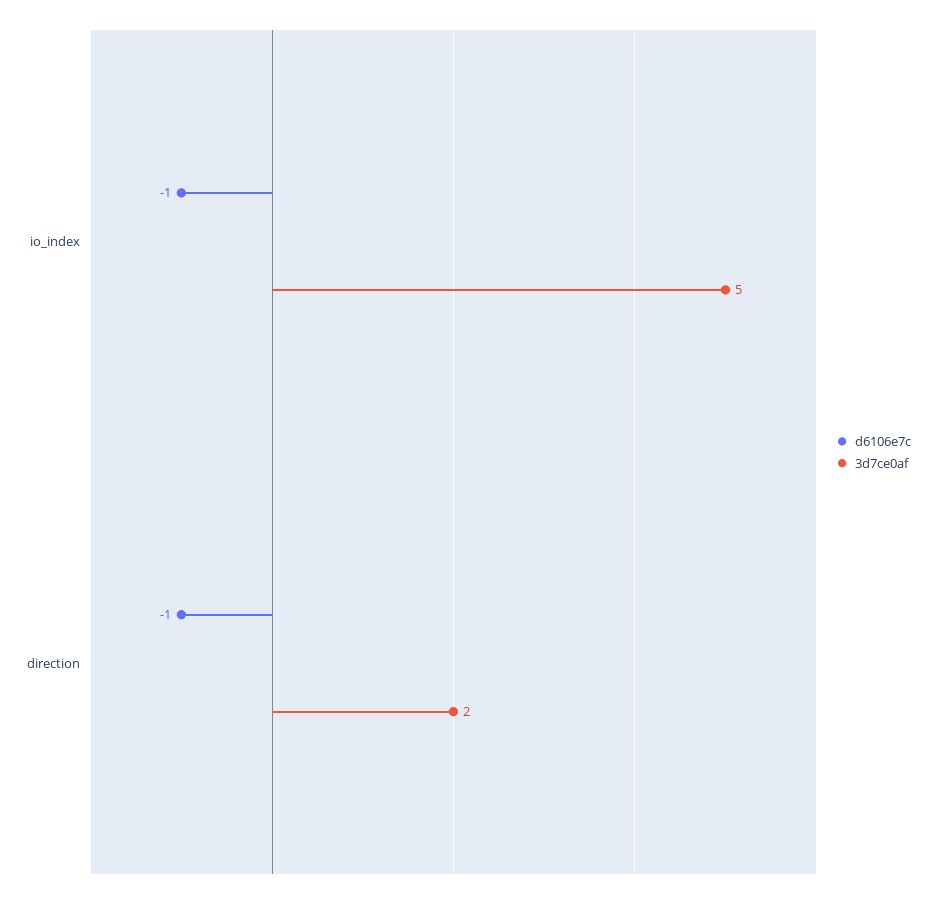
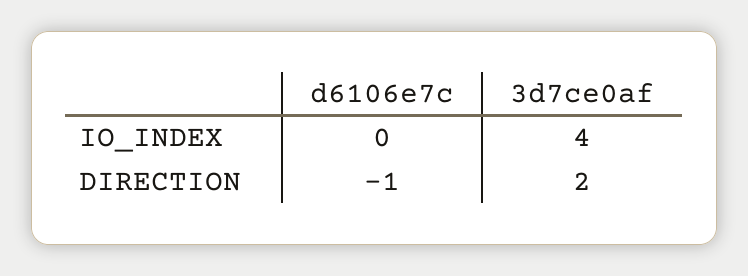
  {
    "d6106e7c": {
-     "io_index": -1,
+     "io_index": 0,
      "direction": -1
    },
    "3d7ce0af": {
-     "io_index": 5,
+     "io_index": 4,
      "direction": 2
    }
  }

